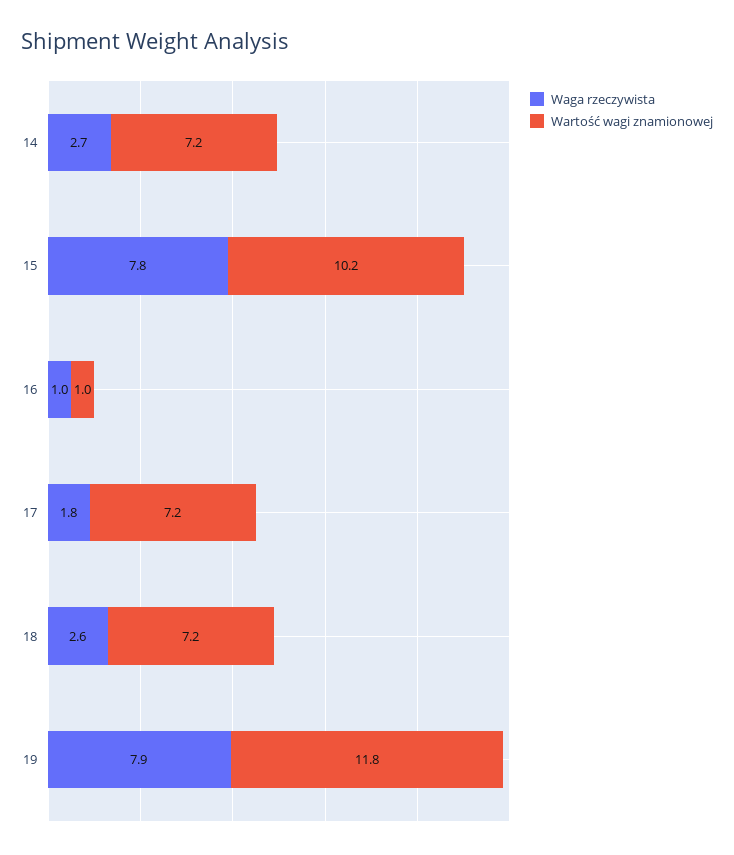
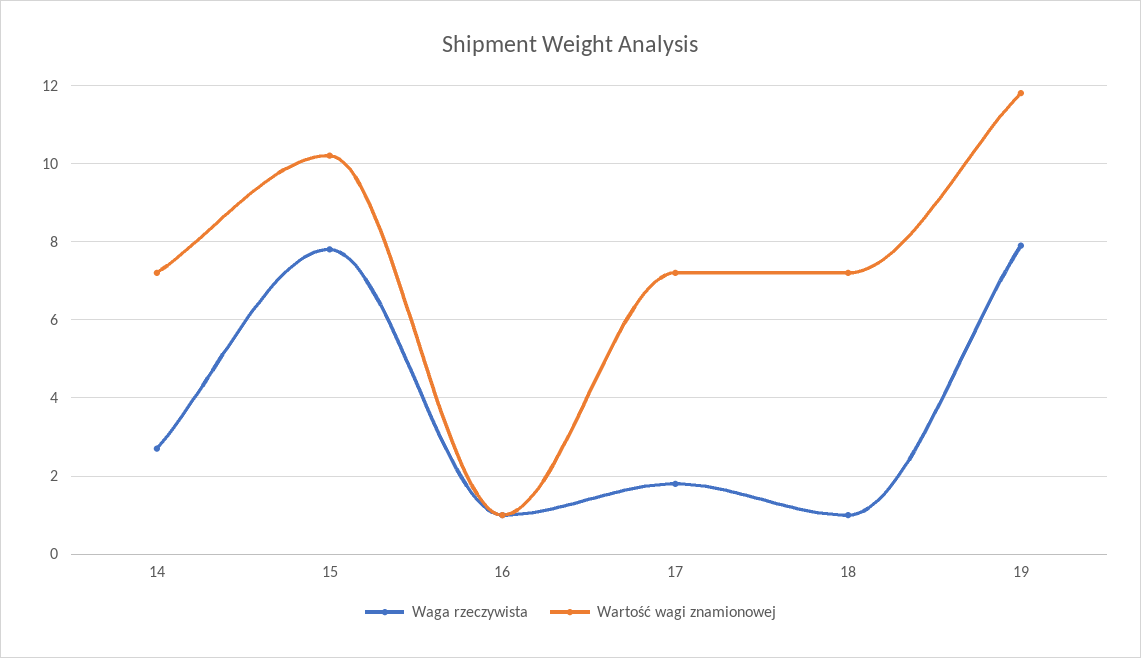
  {
    "Waga rzeczywista": {
      "14": 2.7,
      "15": 7.8,
      "16": 1,
      "17": 1.8,
-     "18": 2.6,
+     "18": 1,
      "19": 7.9
    },
    "Wartość wagi znamionowej": {
      "14": 7.2,
      "15": 10.2,
      "16": 1,
      "17": 7.2,
      "18": 7.2,
      "19": 11.8
    }
  }

